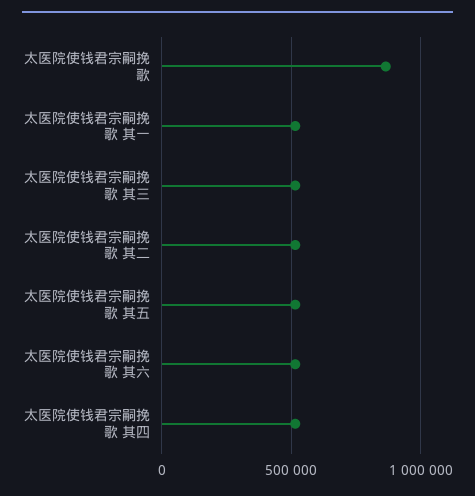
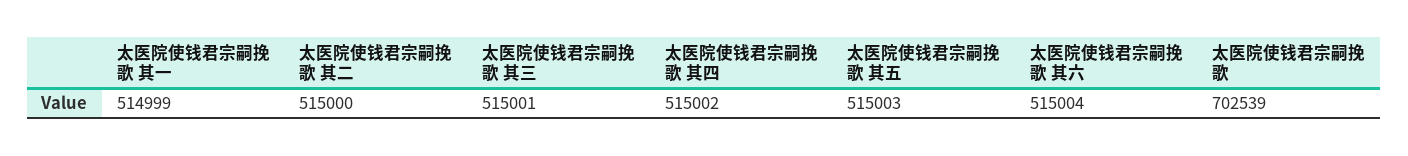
  {
-   "太医院使钱君宗嗣挽歌": 850000,
+   "太医院使钱君宗嗣挽歌": 702539,
    "太医院使钱君宗嗣挽歌 其一": 514999,
    "太医院使钱君宗嗣挽歌 其三": 515001,
    "太医院使钱君宗嗣挽歌 其二": 515000,
    "太医院使钱君宗嗣挽歌 其五": 515003,
    "太医院使钱君宗嗣挽歌 其六": 515004,
    "太医院使钱君宗嗣挽歌 其四": 515002
  }

